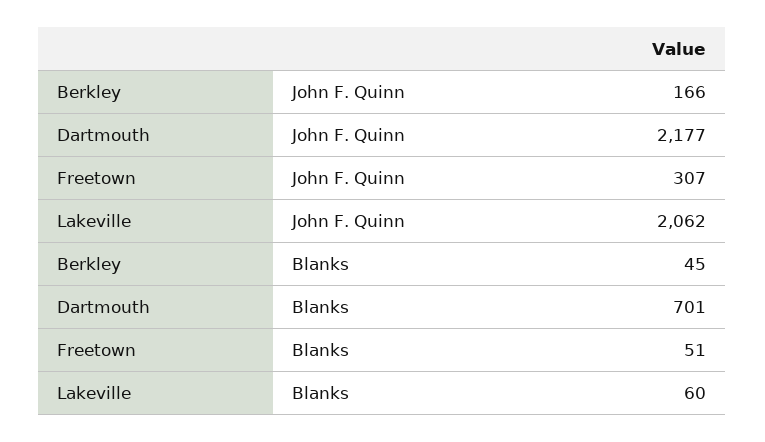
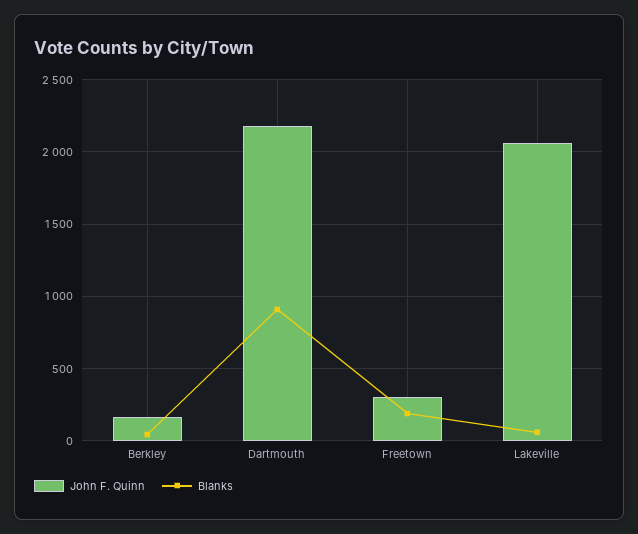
  {
    "John F. Quinn": {
      "Berkley": 166,
      "Dartmouth": 2177,
      "Freetown": 307,
      "Lakeville": 2062
    },
    "Blanks": {
      "Berkley": 45,
-     "Dartmouth": 701,
+     "Dartmouth": 900,
-     "Freetown": 51,
+     "Freetown": 200,
      "Lakeville": 60
    }
  }

